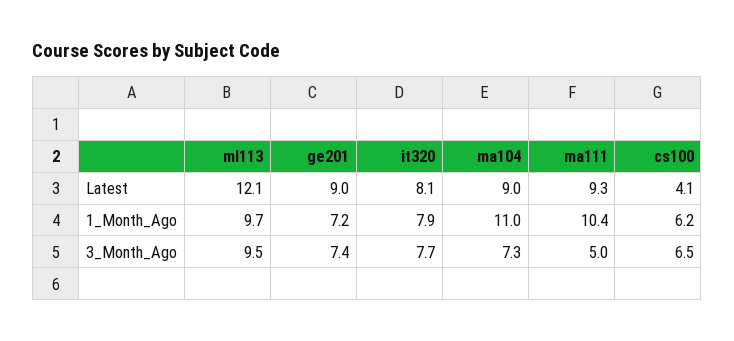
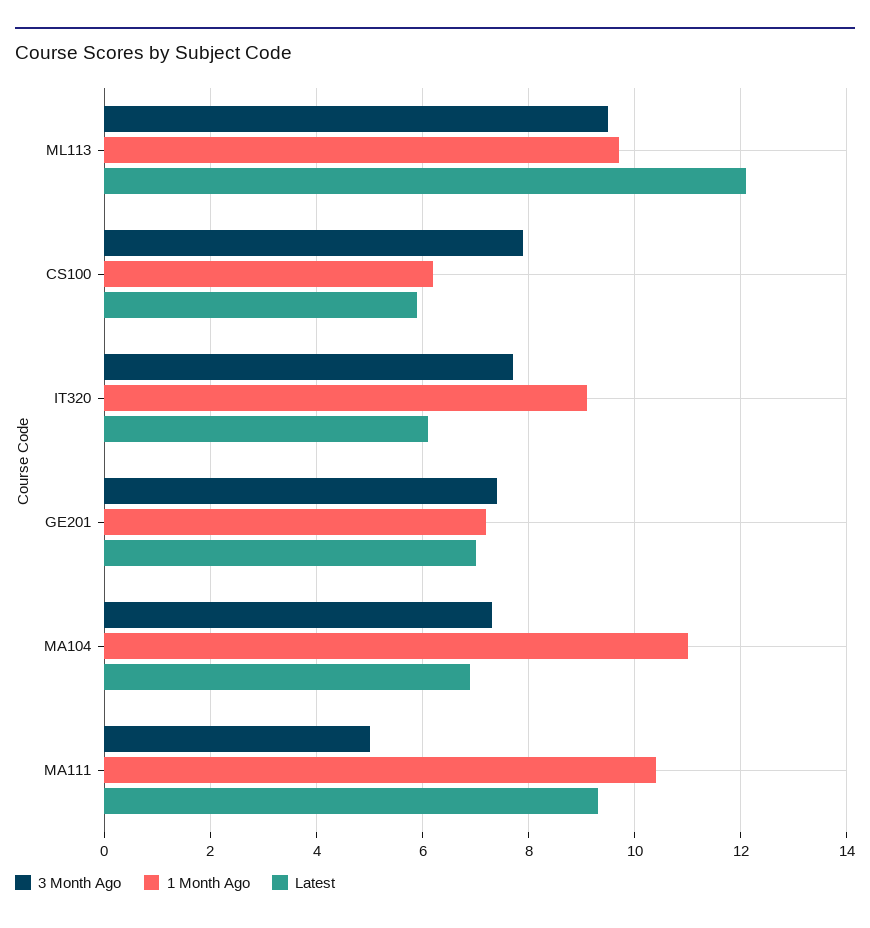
  {
    "Latest": {
      "ml113": 12.1,
-     "ge201": 9,
+     "ge201": 7,
-     "it320": 8.1,
+     "it320": 6,
-     "ma104": 9,
+     "ma104": 7,
      "ma111": 9.3,
-     "cs100": 4.1
+     "cs100": 6
    },
    "1_Month_Ago": {
      "ml113": 9.7,
      "ge201": 7.2,
-     "it320": 7.9,
+     "it320": 9,
      "ma104": 11,
      "ma111": 10.4,
      "cs100": 6.2
    },
    "3_Month_Ago": {
      "ml113": 9.5,
      "ge201": 7.4,
      "it320": 7.7,
      "ma104": 7.3,
      "ma111": 5,
-     "cs100": 6.5
+     "cs100": 8
    }
  }

